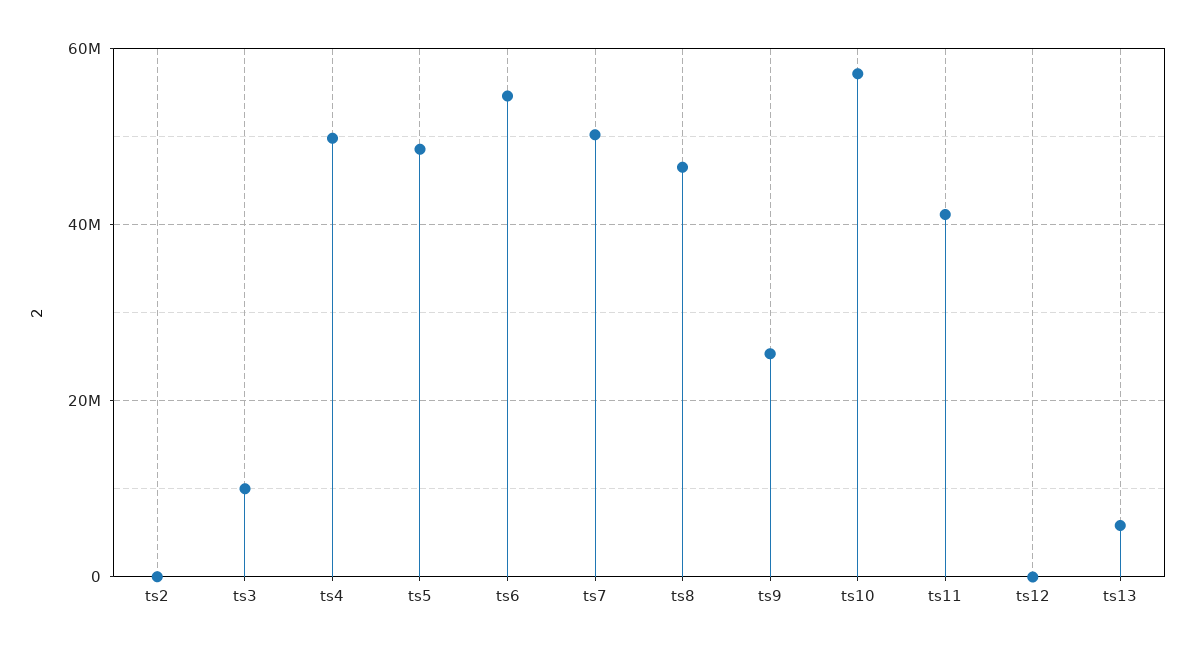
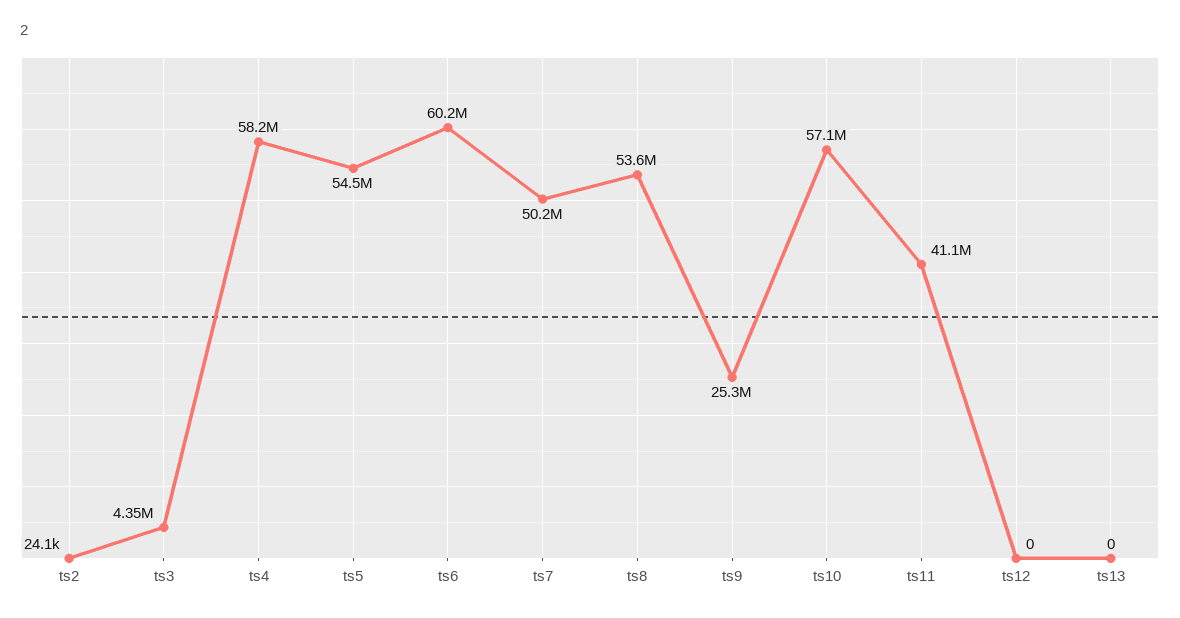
  {
    "ts2": 24100,
-   "ts3": 10000000,
+   "ts3": 4350000,
-   "ts4": 50000000,
+   "ts4": 58200000,
-   "ts5": 48000000,
+   "ts5": 54500000,
-   "ts6": 54000000,
+   "ts6": 60200000,
    "ts7": 50200000,
-   "ts8": 46000000,
+   "ts8": 53600000,
    "ts9": 25300000,
    "ts10": 57100000,
    "ts11": 41100000,
    "ts12": 0,
-   "ts13": 6000000
+   "ts13": 0
  }

